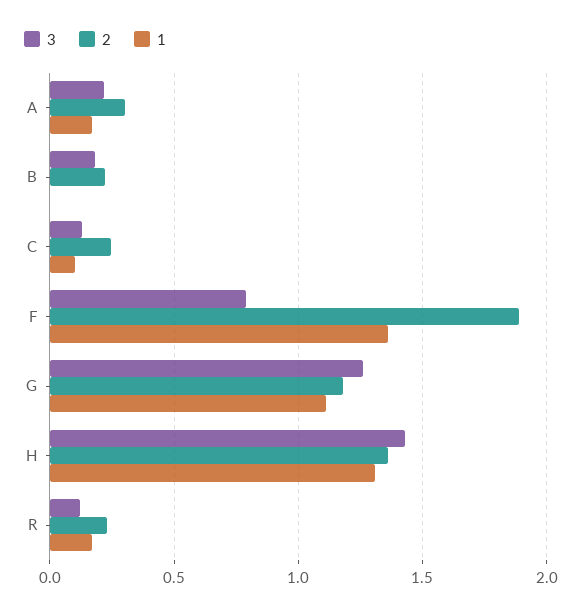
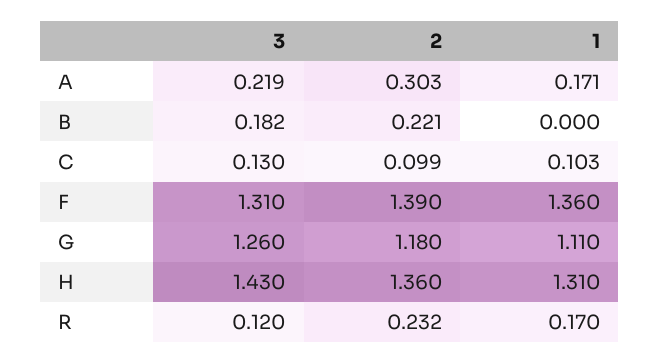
  {
    "3": {
      "A": 0.219,
      "B": 0.182,
      "C": 0.13,
-     "F": 0.8,
+     "F": 1.31,
      "G": 1.26,
      "H": 1.43,
      "R": 0.12
    },
    "2": {
      "A": 0.303,
      "B": 0.221,
-     "C": 0.25,
+     "C": 0.099,
-     "F": 1.9,
+     "F": 1.39,
      "G": 1.18,
      "H": 1.36,
      "R": 0.232
    },
    "1": {
      "A": 0.171,
      "B": 0,
      "C": 0.103,
      "F": 1.36,
      "G": 1.11,
      "H": 1.31,
      "R": 0.17
    }
  }

